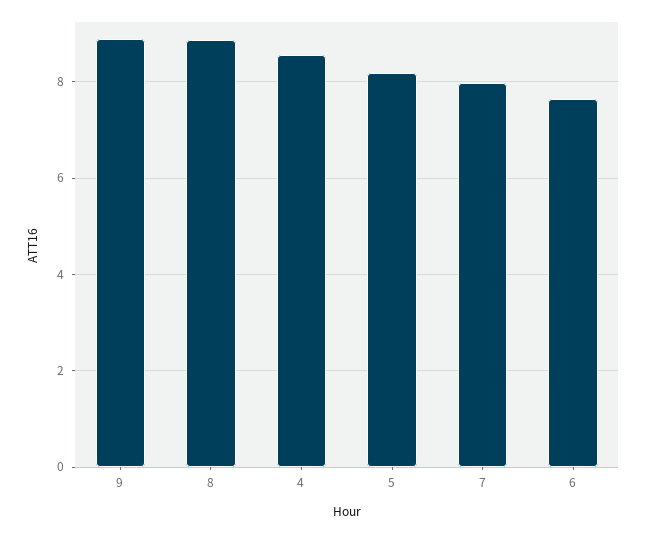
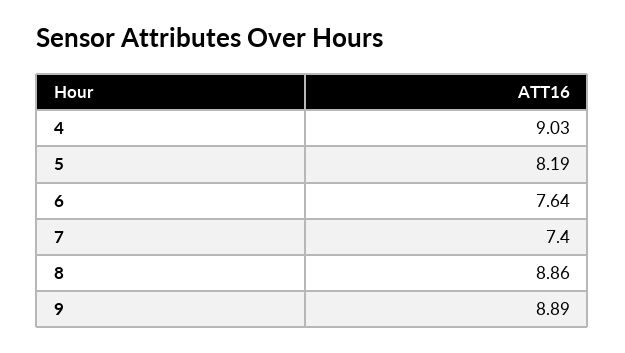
  {
    "9": 8.89,
    "8": 8.86,
-   "4": 8.6,
+   "4": 9.03,
    "5": 8.19,
-   "7": 8,
+   "7": 7.4,
    "6": 7.64
  }

